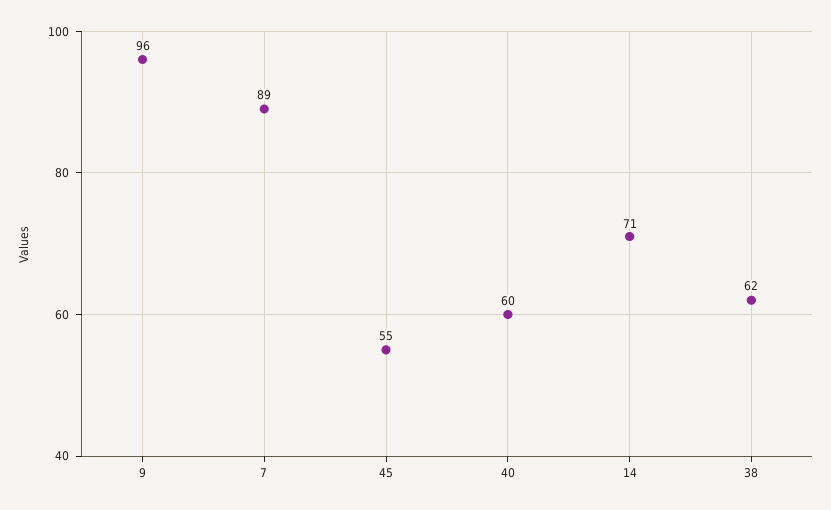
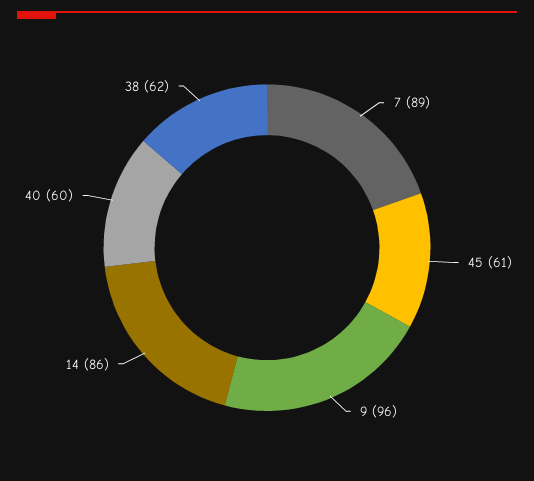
  {
    "9": 96,
    "7": 89,
-   "45": 55,
+   "45": 61,
    "40": 60,
-   "14": 71,
+   "14": 86,
    "38": 62
  }

